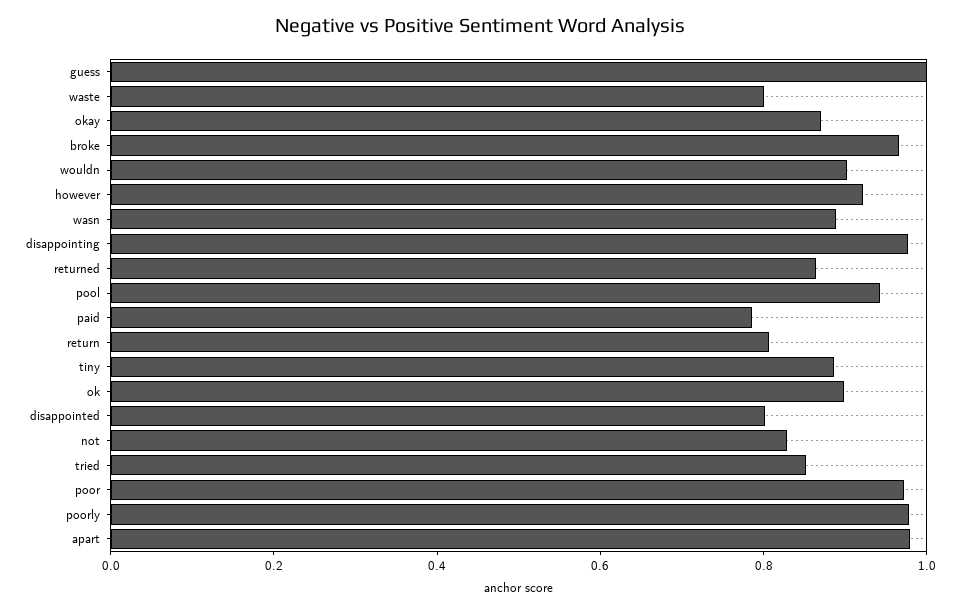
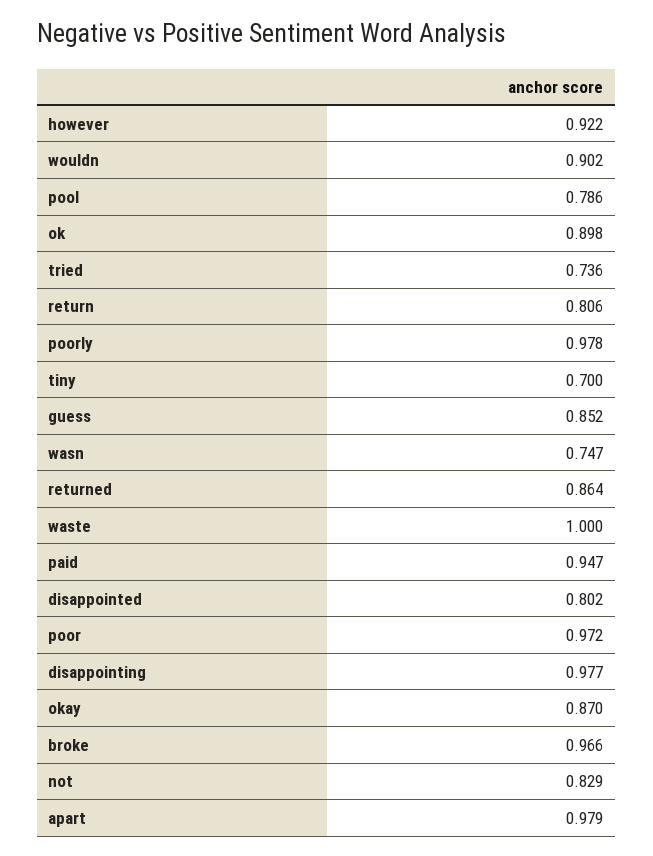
  {
-   "guess": 1,
+   "guess": 0.852,
-   "waste": 0.8,
+   "waste": 1,
    "okay": 0.87,
    "broke": 0.966,
    "wouldn": 0.902,
    "however": 0.922,
-   "wasn": 0.9,
+   "wasn": 0.747,
    "disappointing": 0.977,
    "returned": 0.864,
-   "pool": 0.95,
+   "pool": 0.786,
-   "paid": 0.8,
+   "paid": 0.947,
    "return": 0.806,
-   "tiny": 0.9,
+   "tiny": 0.7,
    "ok": 0.898,
    "disappointed": 0.802,
    "not": 0.829,
-   "tried": 0.85,
+   "tried": 0.736,
    "poor": 0.972,
    "poorly": 0.978,
    "apart": 0.979
  }

